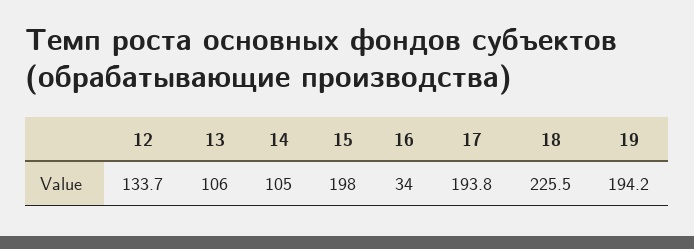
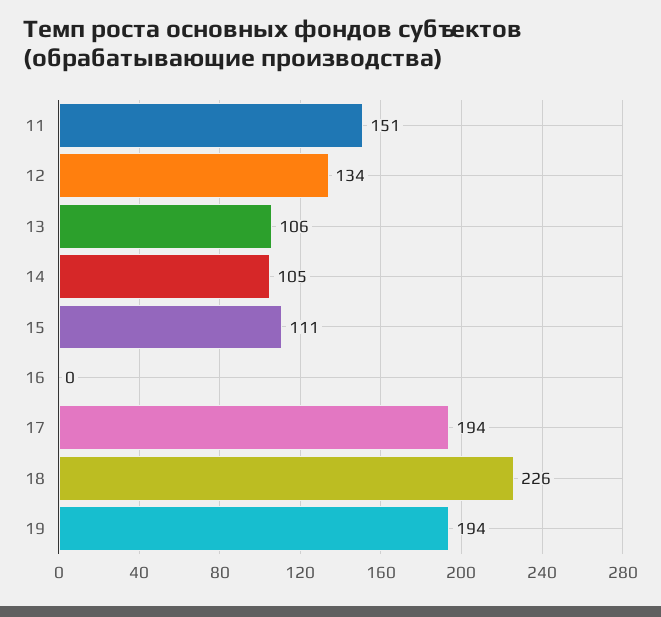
  {
    "12": 133.7,
    "13": 106,
    "14": 105,
-   "15": 198,
+   "15": 111,
-   "16": 34,
+   "16": 0,
    "17": 193.8,
    "18": 225.5,
-   "19": 194.2
+   "19": 194.2,
+   "11": 151
  }

